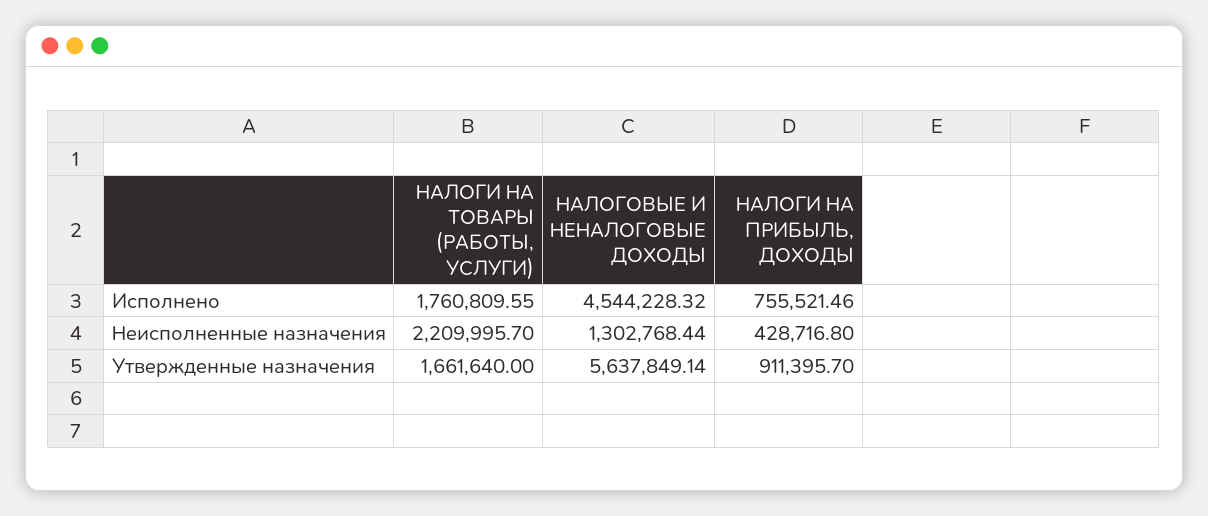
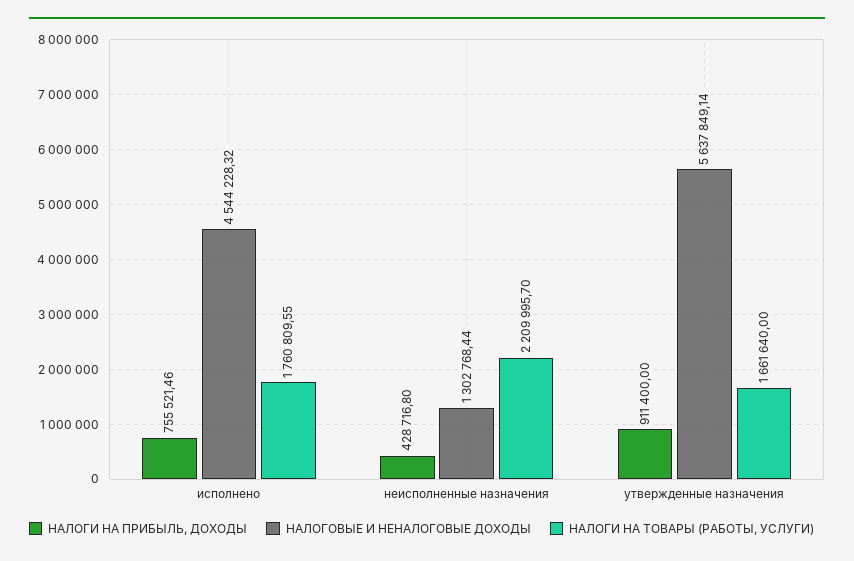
  {
    "НАЛОГИ НА ТОВАРЫ (РАБОТЫ, УСЛУГИ)": {
      "Исполнено": 1760809.55,
      "Неисполненные назначения": 2209995.7,
      "Утвержденные назначения": 1661640
    },
    "НАЛОГОВЫЕ И НЕНАЛОГОВЫЕ ДОХОДЫ": {
      "Исполнено": 4544228.32,
      "Неисполненные назначения": 1302768.44,
      "Утвержденные назначения": 5637849.14
    },
    "НАЛОГИ НА ПРИБЫЛЬ, ДОХОДЫ": {
      "Исполнено": 755521.46,
      "Неисполненные назначения": 428716.8,
-     "Утвержденные назначения": 911395.7
+     "Утвержденные назначения": 911400
    }
  }

